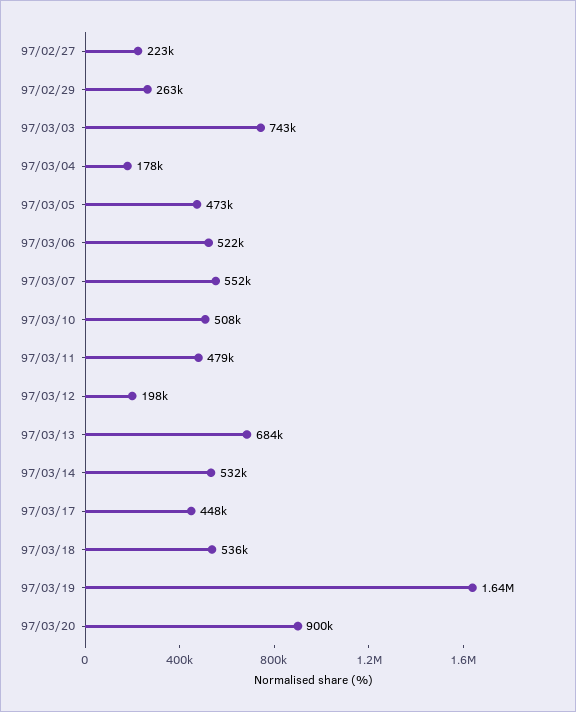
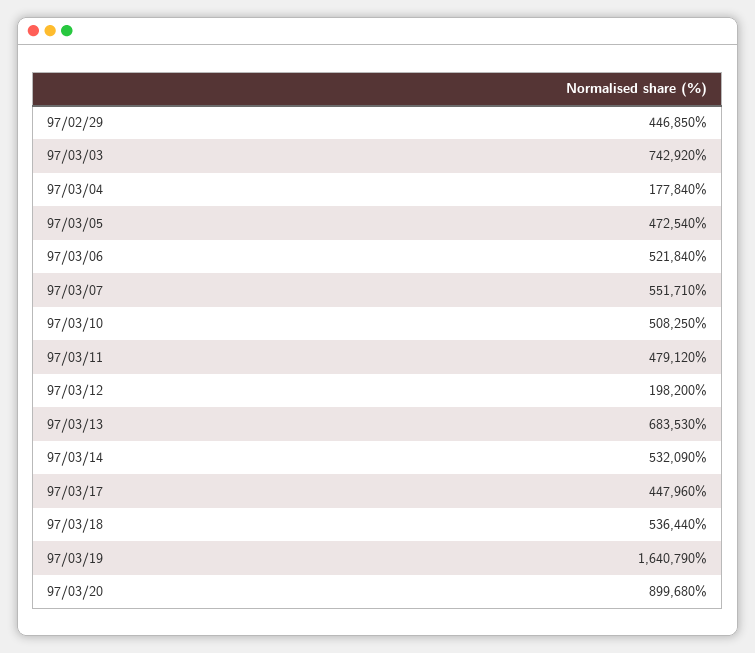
  {
-   "97/02/27": 223000,
-   "97/02/29": 263000,
+   "97/02/29": 446850,
    "97/03/03": 742920,
    "97/03/04": 177840,
    "97/03/05": 472540,
    "97/03/06": 521840,
    "97/03/07": 551710,
    "97/03/10": 508250,
    "97/03/11": 479120,
    "97/03/12": 198200,
    "97/03/13": 683530,
    "97/03/14": 532090,
    "97/03/17": 447960,
    "97/03/18": 536440,
    "97/03/19": 1640790,
    "97/03/20": 899680
  }

